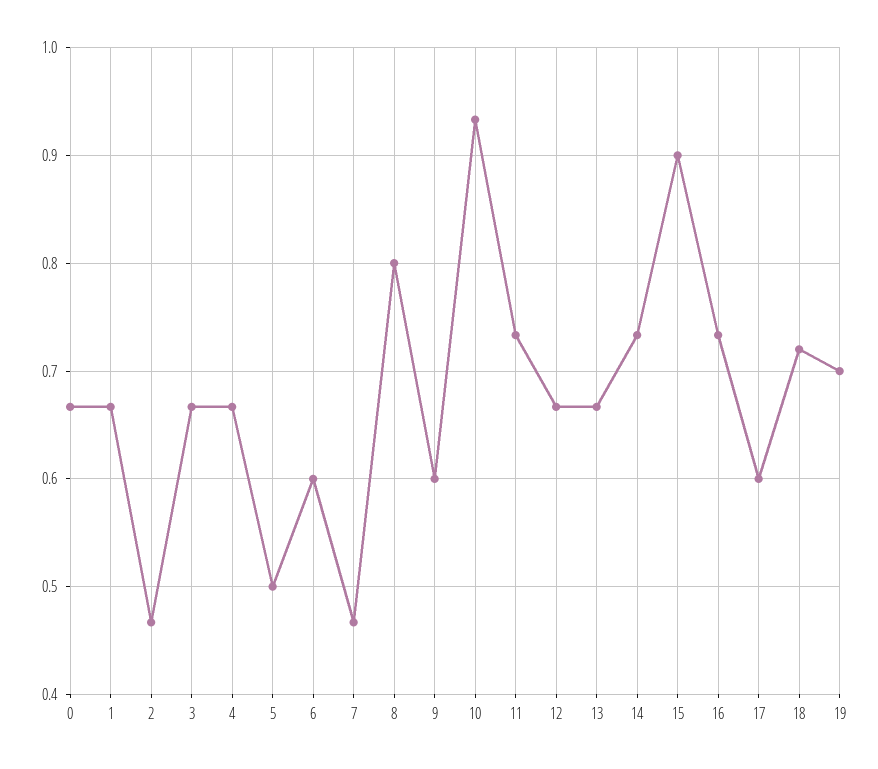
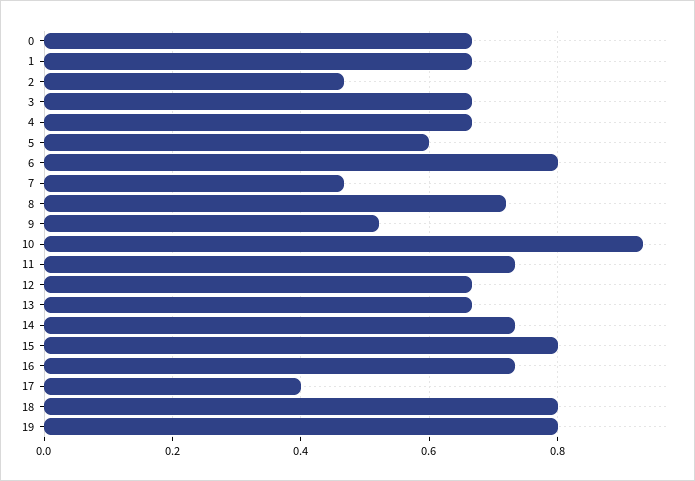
  {
    "0": 0.67,
    "1": 0.67,
    "2": 0.47,
    "3": 0.67,
    "4": 0.67,
-   "5": 0.5,
+   "5": 0.6,
-   "6": 0.6,
+   "6": 0.8,
    "7": 0.47,
-   "8": 0.8,
+   "8": 0.72,
-   "9": 0.6,
+   "9": 0.52,
    "10": 0.93,
    "11": 0.73,
    "12": 0.67,
    "13": 0.67,
    "14": 0.73,
-   "15": 0.9,
+   "15": 0.8,
    "16": 0.73,
-   "17": 0.6,
+   "17": 0.4,
-   "18": 0.72,
+   "18": 0.8,
-   "19": 0.7
+   "19": 0.8
  }

